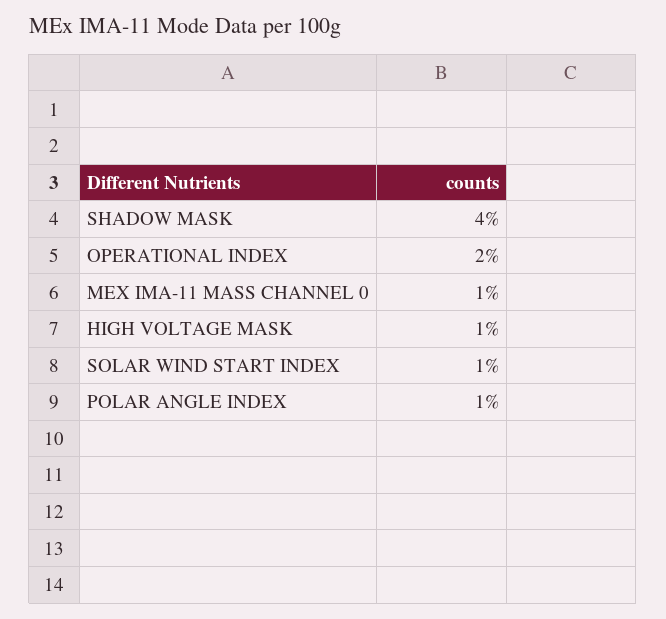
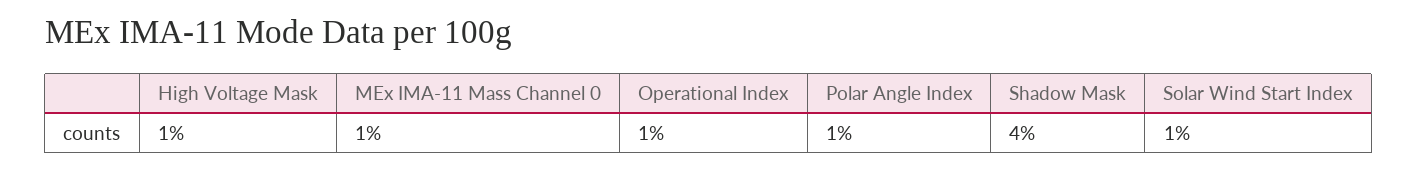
  {
    "SHADOW MASK": 4,
-   "OPERATIONAL INDEX": 2,
+   "OPERATIONAL INDEX": 1,
    "MEX IMA-11 MASS CHANNEL 0": 1,
    "HIGH VOLTAGE MASK": 1,
    "SOLAR WIND START INDEX": 1,
    "POLAR ANGLE INDEX": 1
  }

